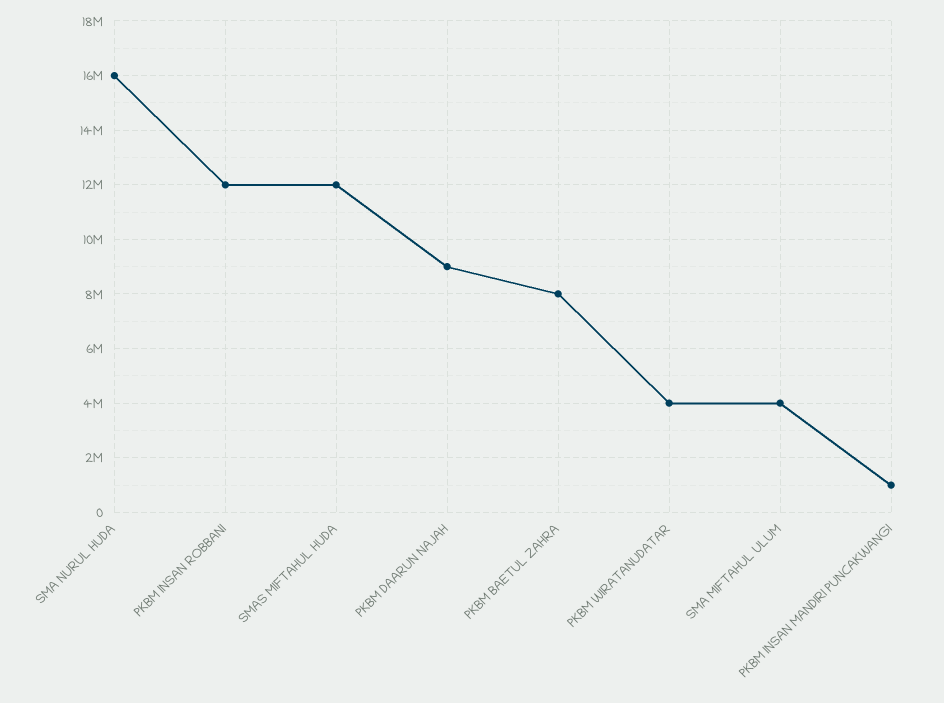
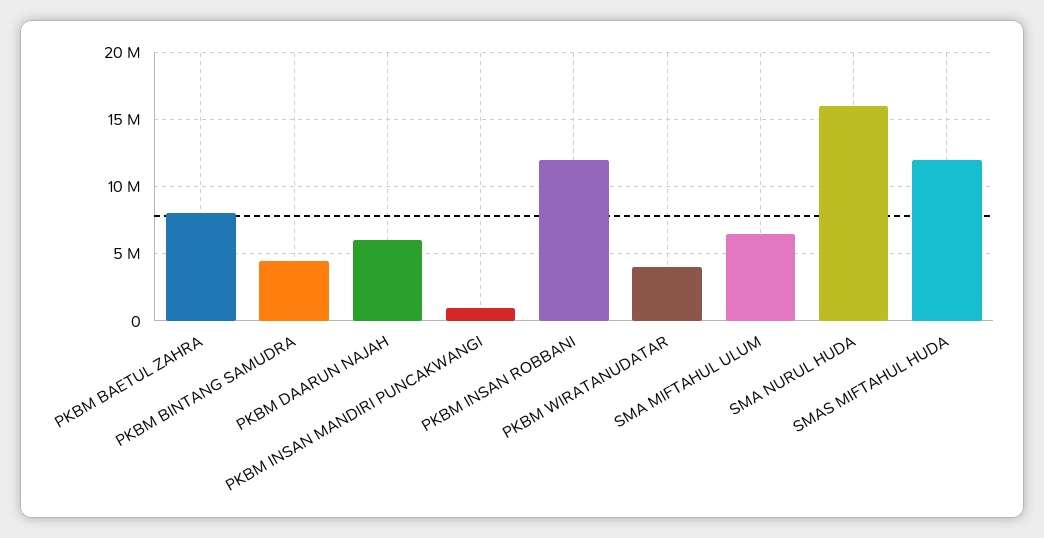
  {
    "SMA NURUL HUDA": 16000000,
    "PKBM INSAN ROBBANI": 12000000,
    "SMAS MIFTAHUL HUDA": 12000000,
-   "PKBM DAARUN NAJAH": 9000000,
+   "PKBM DAARUN NAJAH": 6000000,
    "PKBM BAETUL ZAHRA": 8000000,
    "PKBM WIRATANUDATAR": 4000000,
-   "SMA MIFTAHUL ULUM": 4000000,
+   "SMA MIFTAHUL ULUM": 6500000,
-   "PKBM INSAN MANDIRI PUNCAKWANGI": 1000000
+   "PKBM INSAN MANDIRI PUNCAKWANGI": 1000000,
+   "PKBM BINTANG SAMUDRA": 4500000
  }

